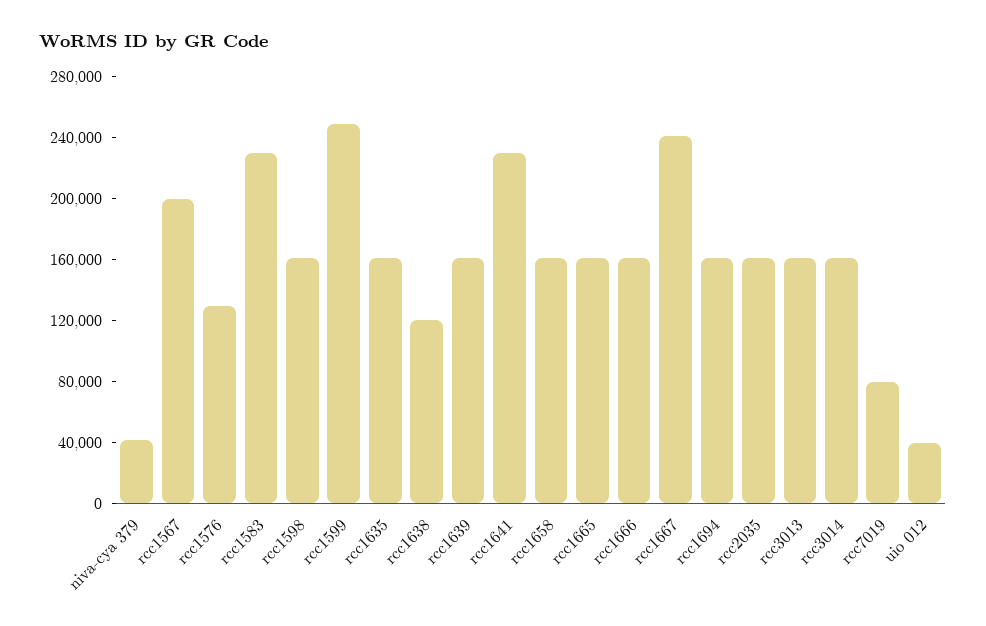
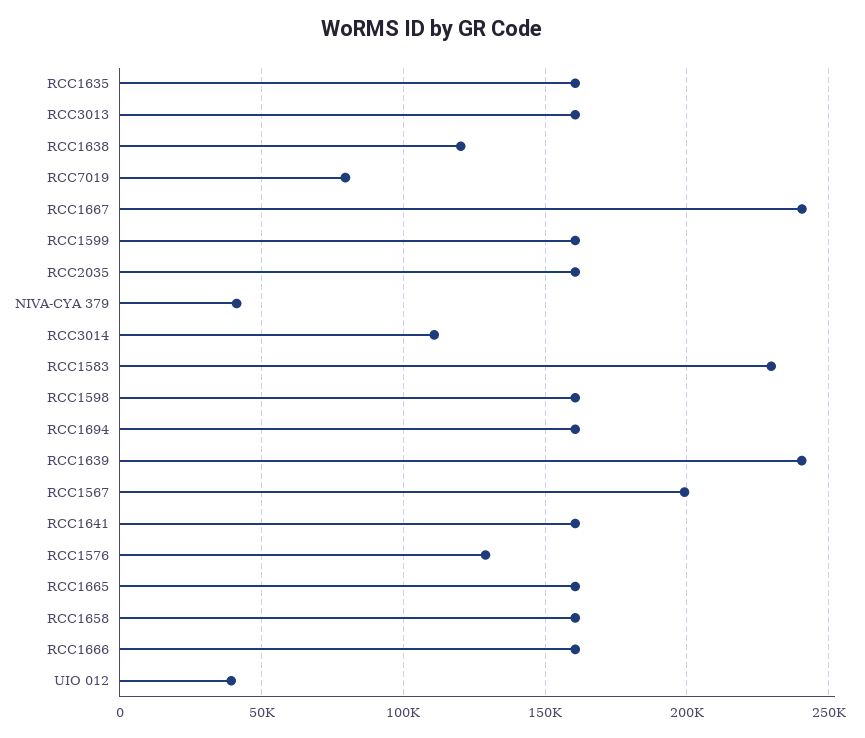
  {
    "niva-cya 379": 40000,
    "rcc1567": 200000,
    "rcc1576": 130000,
    "rcc1583": 230000,
    "rcc1598": 160000,
-   "rcc1599": 250000,
+   "rcc1599": 160000,
    "rcc1635": 160000,
    "rcc1638": 120000,
-   "rcc1639": 160000,
+   "rcc1639": 240000,
-   "rcc1641": 230000,
+   "rcc1641": 160000,
    "rcc1658": 160000,
    "rcc1665": 160000,
    "rcc1666": 160000,
    "rcc1667": 240000,
    "rcc1694": 160000,
    "rcc2035": 160000,
    "rcc3013": 160000,
-   "rcc3014": 160000,
+   "rcc3014": 110000,
    "rcc7019": 80000,
    "uio 012": 40000
  }

